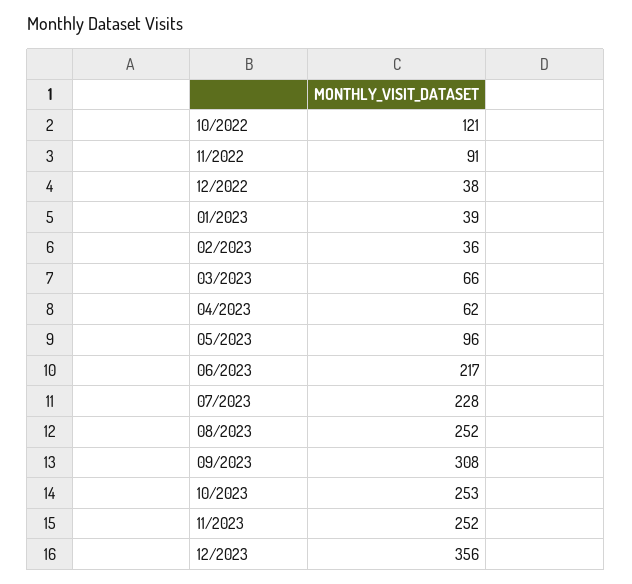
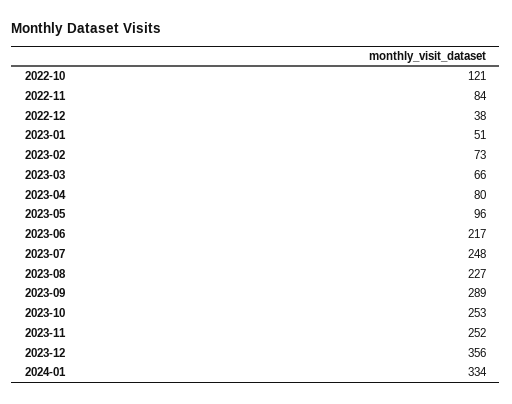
  {
    "10/2022": 121,
-   "11/2022": 91,
+   "11/2022": 84,
    "12/2022": 38,
-   "01/2023": 39,
+   "01/2023": 51,
-   "02/2023": 36,
+   "02/2023": 73,
    "03/2023": 66,
-   "04/2023": 62,
+   "04/2023": 80,
    "05/2023": 96,
    "06/2023": 217,
-   "07/2023": 228,
+   "07/2023": 248,
-   "08/2023": 252,
+   "08/2023": 227,
-   "09/2023": 308,
+   "09/2023": 289,
    "10/2023": 253,
    "11/2023": 252,
-   "12/2023": 356
+   "12/2023": 356,
+   "2024-01": 334
  }

